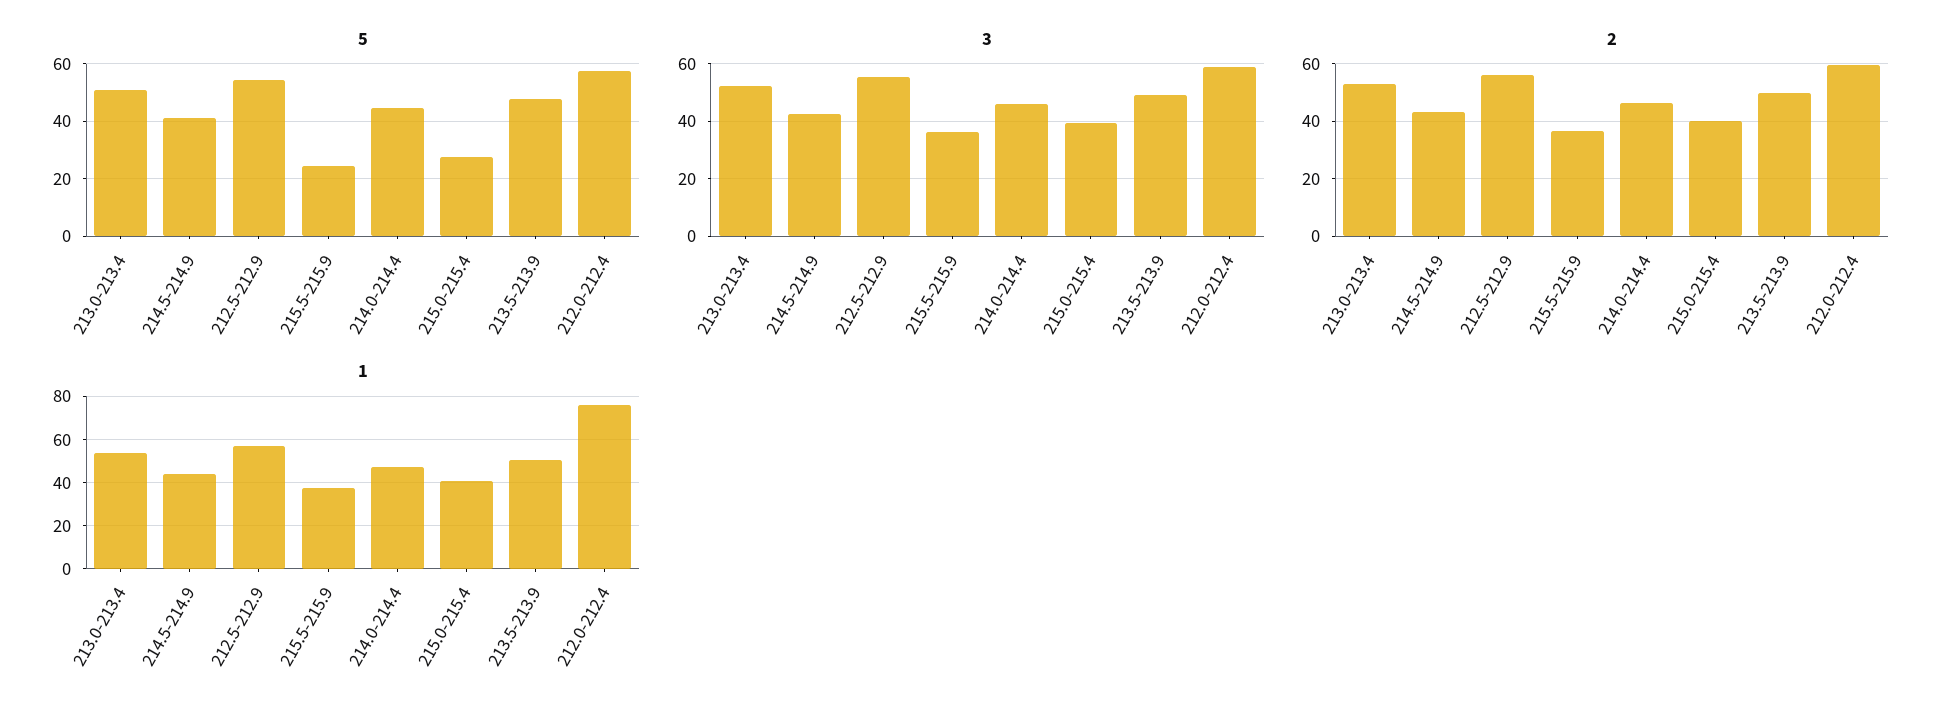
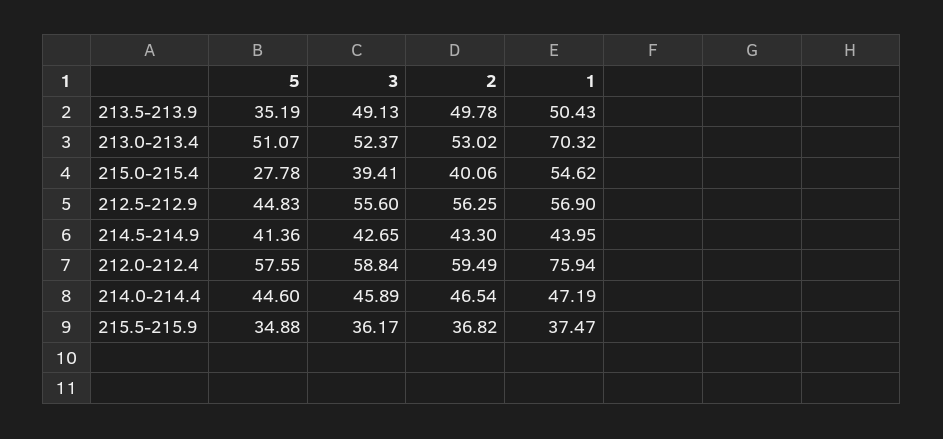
  {
    "5": {
      "213.0-213.4": 51.07,
      "214.5-214.9": 41.36,
-     "212.5-212.9": 55,
+     "212.5-212.9": 44.83,
-     "215.5-215.9": 25,
+     "215.5-215.9": 34.88,
      "214.0-214.4": 44.6,
      "215.0-215.4": 27.78,
-     "213.5-213.9": 47.5,
+     "213.5-213.9": 35.19,
      "212.0-212.4": 57.55
    },
    "3": {
      "213.0-213.4": 52.37,
      "214.5-214.9": 42.65,
      "212.5-212.9": 55.6,
      "215.5-215.9": 36.17,
      "214.0-214.4": 45.89,
      "215.0-215.4": 39.41,
      "213.5-213.9": 49.13,
      "212.0-212.4": 58.84
    },
    "2": {
      "213.0-213.4": 53.02,
      "214.5-214.9": 43.3,
      "212.5-212.9": 56.25,
      "215.5-215.9": 36.82,
      "214.0-214.4": 46.54,
      "215.0-215.4": 40.06,
      "213.5-213.9": 49.78,
      "212.0-212.4": 59.49
    },
    "1": {
-     "213.0-213.4": 55,
+     "213.0-213.4": 70.32,
      "214.5-214.9": 43.95,
      "212.5-212.9": 56.9,
      "215.5-215.9": 37.47,
      "214.0-214.4": 47.19,
-     "215.0-215.4": 40,
+     "215.0-215.4": 54.62,
      "213.5-213.9": 50.43,
      "212.0-212.4": 75.94
    }
  }

